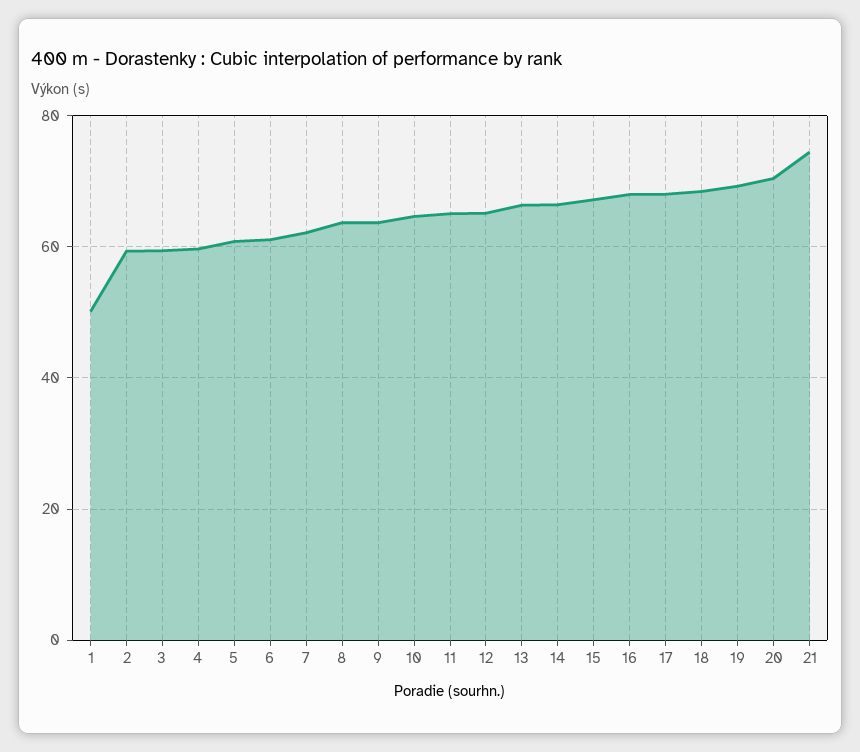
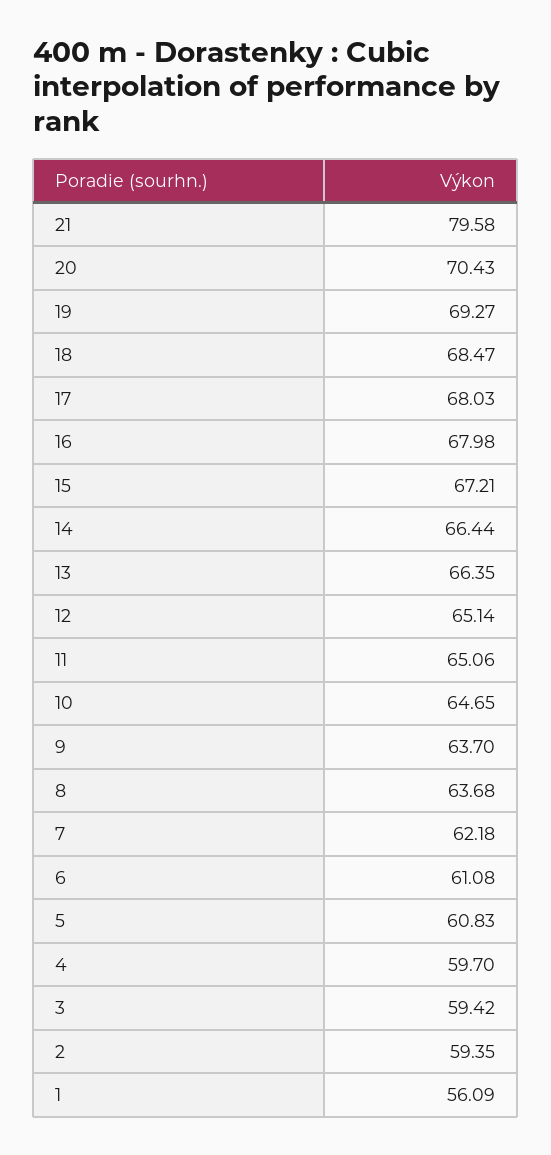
  {
-   "1": 50,
+   "1": 56.09,
    "2": 59.35,
    "3": 59.42,
    "4": 59.7,
    "5": 60.83,
    "6": 61.08,
    "7": 62.18,
    "8": 63.68,
    "9": 63.7,
    "10": 64.65,
    "11": 65.06,
    "12": 65.14,
    "13": 66.35,
    "14": 66.44,
    "15": 67.21,
    "16": 67.98,
    "17": 68.03,
    "18": 68.47,
    "19": 69.27,
    "20": 70.43,
-   "21": 74
+   "21": 79.58
  }

